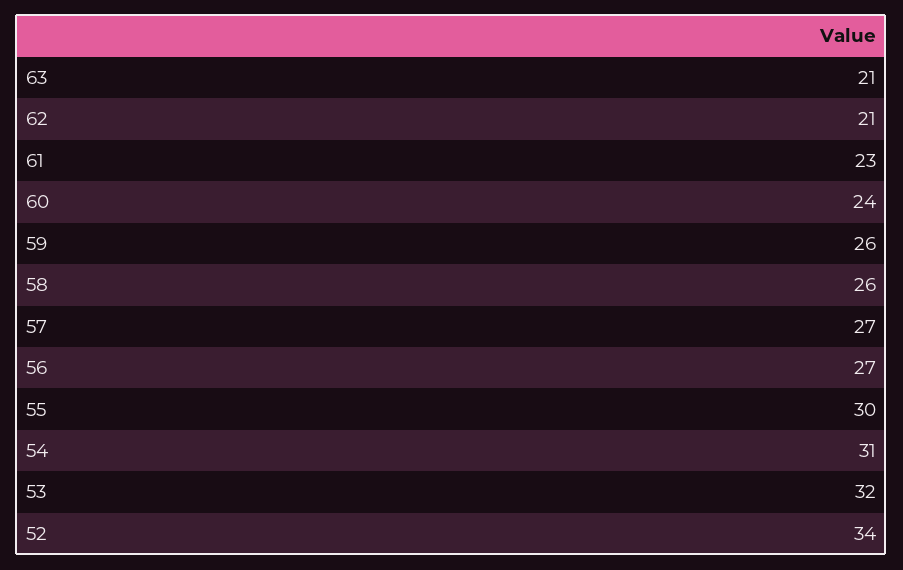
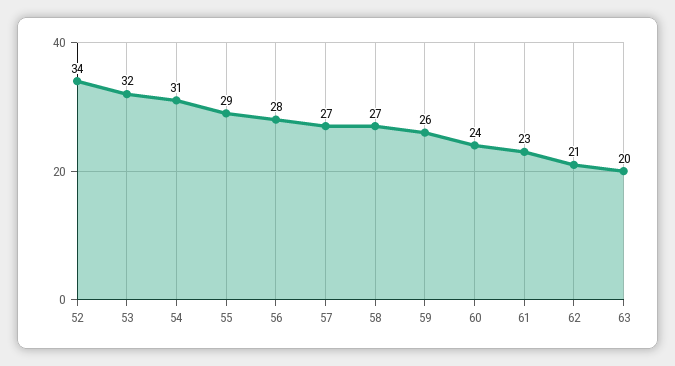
  {
-   "63": 21,
+   "63": 20,
    "62": 21,
    "61": 23,
    "60": 24,
    "59": 26,
-   "58": 26,
+   "58": 27,
    "57": 27,
-   "56": 27,
+   "56": 28,
-   "55": 30,
+   "55": 29,
    "54": 31,
    "53": 32,
    "52": 34
  }

